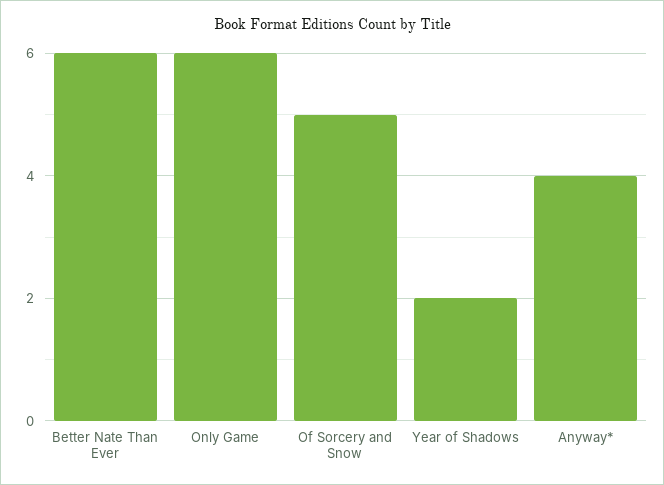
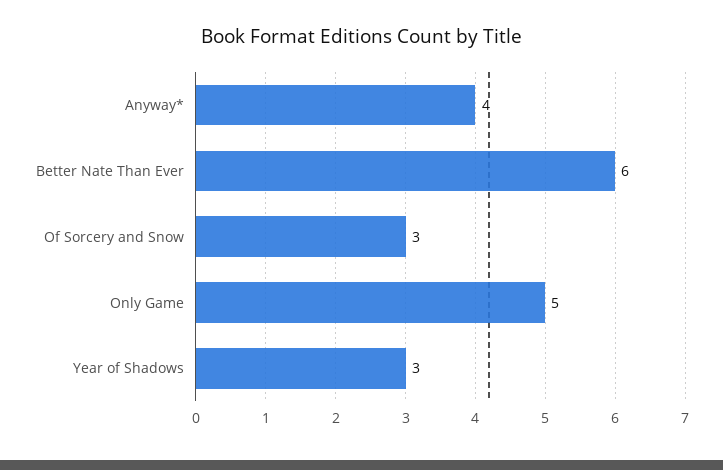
  {
    "Better Nate Than Ever": 6,
-   "Only Game": 6,
+   "Only Game": 5,
-   "Of Sorcery and Snow": 5,
+   "Of Sorcery and Snow": 3,
-   "Year of Shadows": 2,
+   "Year of Shadows": 3,
    "Anyway*": 4
  }

